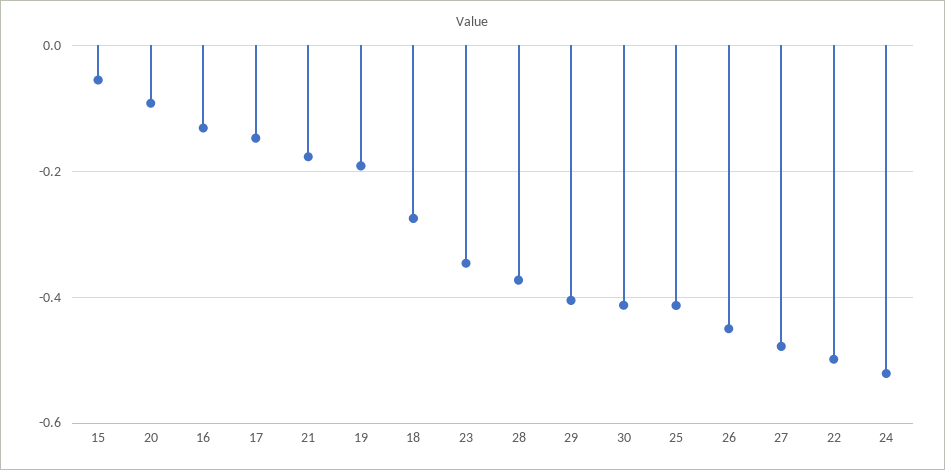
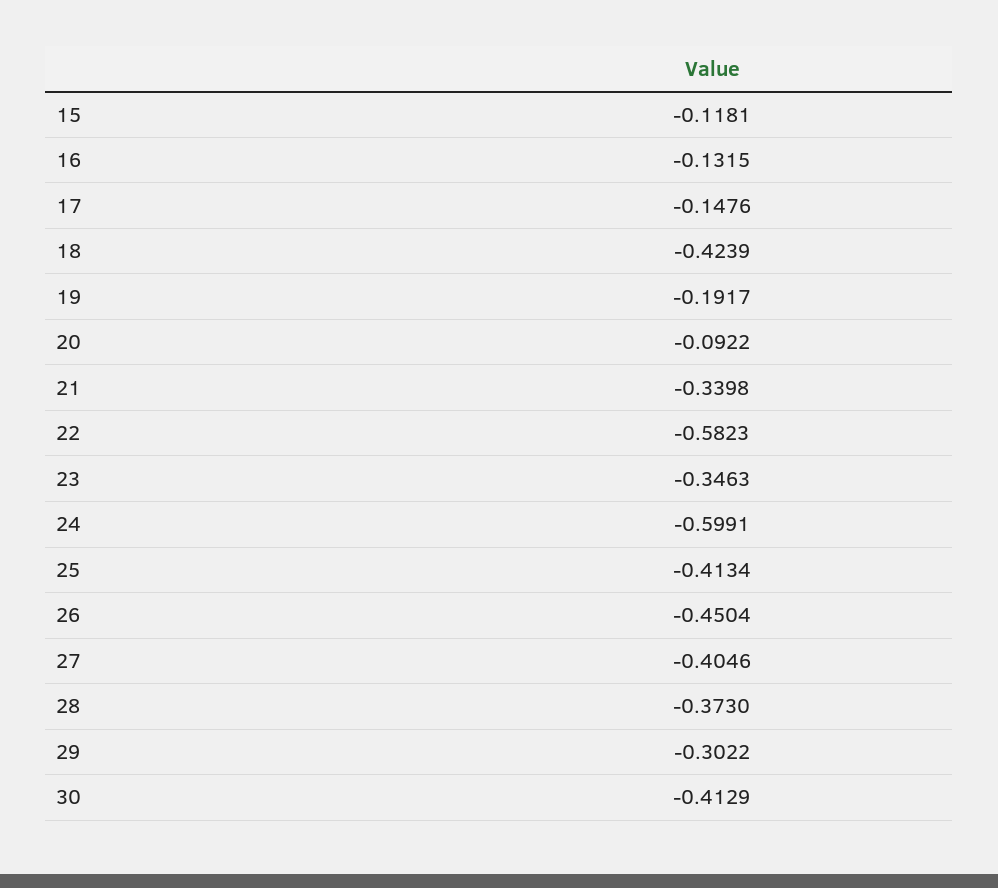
  {
-   "15": -0.06,
+   "15": -0.1181,
    "20": -0.0922,
    "16": -0.1315,
    "17": -0.1476,
-   "21": -0.18,
+   "21": -0.3398,
    "19": -0.1917,
-   "18": -0.28,
+   "18": -0.4239,
    "23": -0.3463,
    "28": -0.373,
-   "29": -0.4,
+   "29": -0.3022,
    "30": -0.4129,
    "25": -0.4134,
    "26": -0.4504,
-   "27": -0.48,
+   "27": -0.4046,
-   "22": -0.5,
+   "22": -0.5823,
-   "24": -0.52
+   "24": -0.5991
  }

